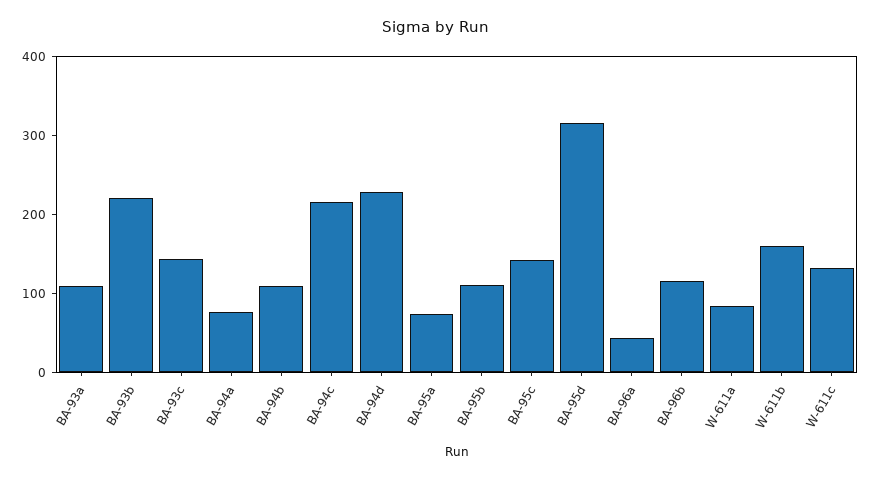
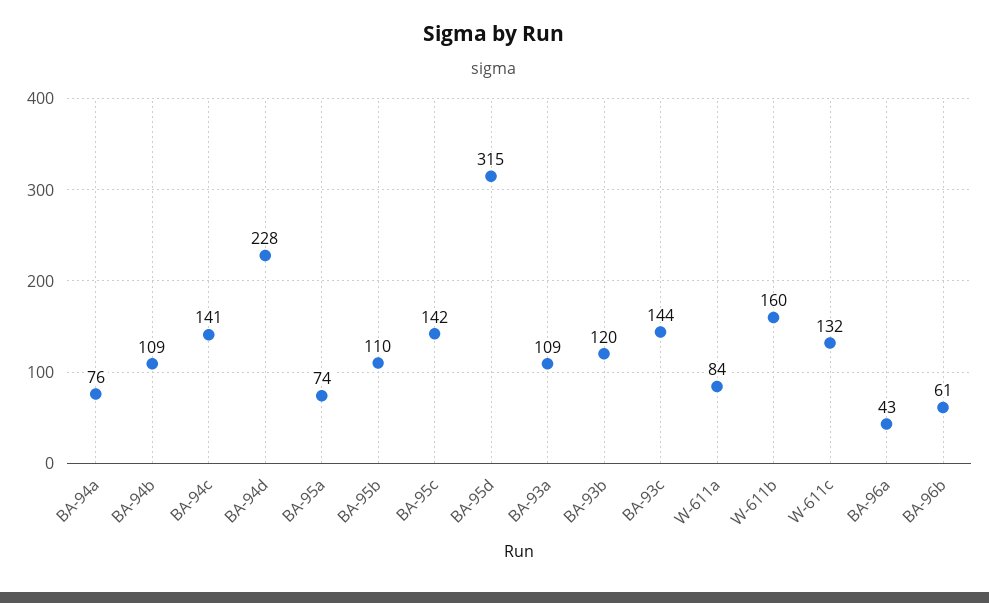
  {
    "BA-93a": 109,
-   "BA-93b": 220,
+   "BA-93b": 120,
    "BA-93c": 144,
    "BA-94a": 76,
    "BA-94b": 109,
-   "BA-94c": 220,
+   "BA-94c": 141,
    "BA-94d": 228,
    "BA-95a": 74,
    "BA-95b": 110,
    "BA-95c": 142,
    "BA-95d": 315,
    "BA-96a": 43,
-   "BA-96b": 120,
+   "BA-96b": 61,
    "W-611a": 84,
    "W-611b": 160,
    "W-611c": 132
  }

